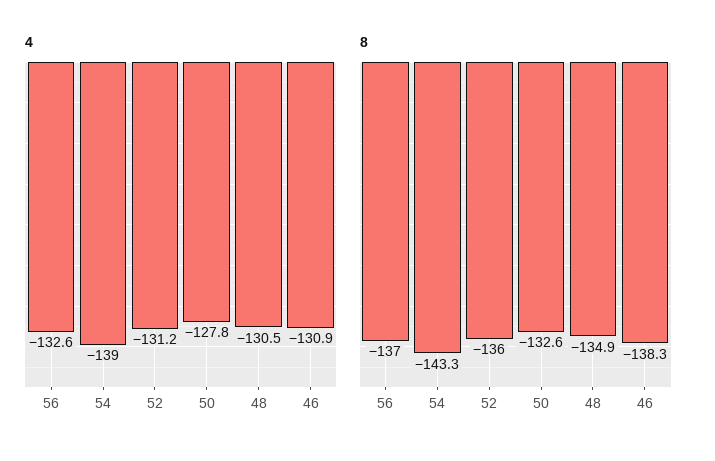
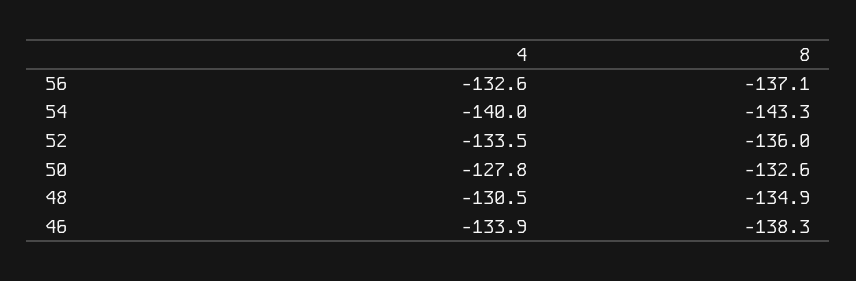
  {
    "4": {
      "56": -132.6,
-     "54": -139,
+     "54": -140,
-     "52": -131.2,
+     "52": -133.5,
      "50": -127.8,
      "48": -130.5,
-     "46": -130.9
+     "46": -133.9
    },
    "8": {
-     "56": -137,
+     "56": -137.1,
      "54": -143.3,
      "52": -136,
      "50": -132.6,
      "48": -134.9,
      "46": -138.3
    }
  }

